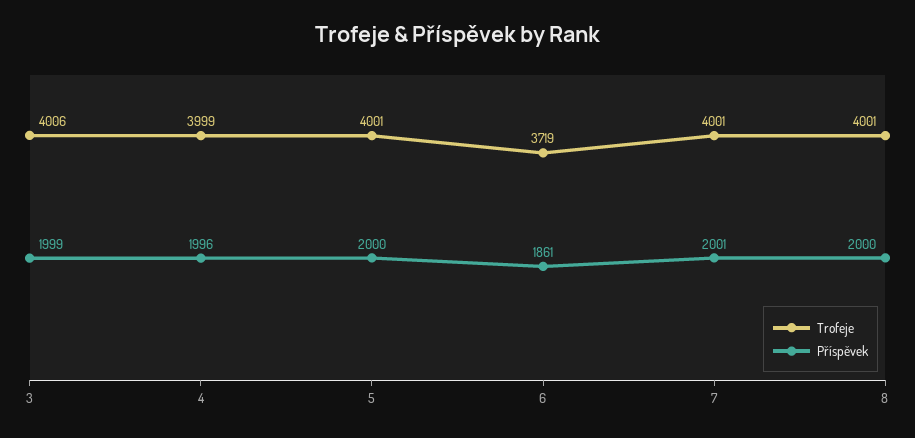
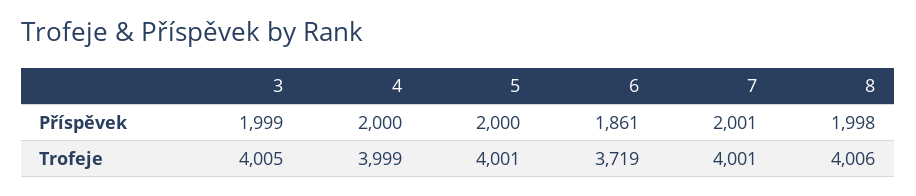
  {
    "Trofeje": {
-     "3": 4006,
+     "3": 4005,
      "4": 3999,
      "5": 4001,
      "6": 3719,
      "7": 4001,
-     "8": 4001
+     "8": 4006
    },
    "Příspěvek": {
      "3": 1999,
-     "4": 1996,
+     "4": 2000,
      "5": 2000,
      "6": 1861,
      "7": 2001,
-     "8": 2000
+     "8": 1998
    }
  }

